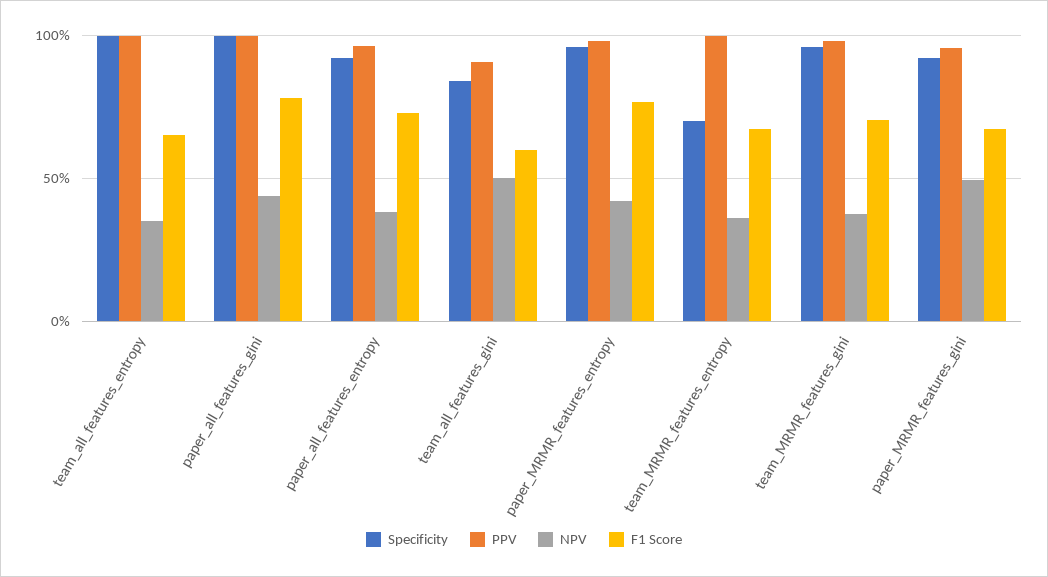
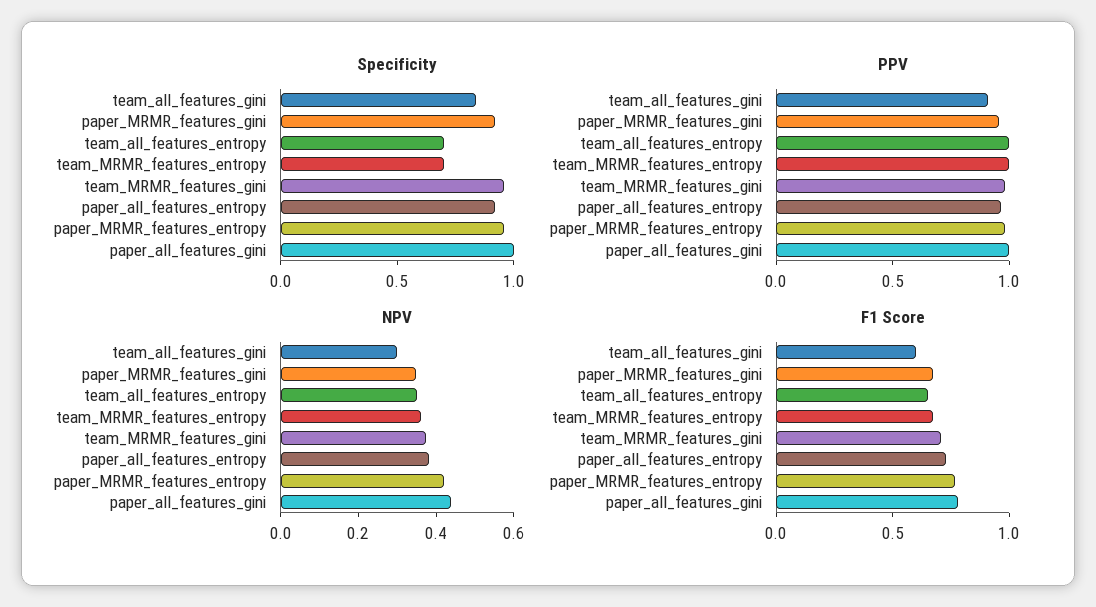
  {
    "Specificity": {
-     "team_all_features_entropy": 1,
+     "team_all_features_entropy": 0.7,
      "paper_all_features_gini": 1,
      "paper_all_features_entropy": 0.9,
      "team_all_features_gini": 0.85,
      "paper_MRMR_features_entropy": 0.95,
      "team_MRMR_features_entropy": 0.7,
      "team_MRMR_features_gini": 0.95,
      "paper_MRMR_features_gini": 0.9
    },
    "PPV": {
      "team_all_features_entropy": 1,
      "paper_all_features_gini": 1,
      "paper_all_features_entropy": 0.95,
      "team_all_features_gini": 0.9,
      "paper_MRMR_features_entropy": 1,
      "team_MRMR_features_entropy": 1,
      "team_MRMR_features_gini": 1,
      "paper_MRMR_features_gini": 0.95
    },
    "NPV": {
      "team_all_features_entropy": 0.35,
      "paper_all_features_gini": 0.45,
      "paper_all_features_entropy": 0.4,
-     "team_all_features_gini": 0.5,
+     "team_all_features_gini": 0.3,
      "paper_MRMR_features_entropy": 0.4,
      "team_MRMR_features_entropy": 0.35,
      "team_MRMR_features_gini": 0.4,
-     "paper_MRMR_features_gini": 0.5
+     "paper_MRMR_features_gini": 0.35
    },
    "F1 Score": {
      "team_all_features_entropy": 0.65,
      "paper_all_features_gini": 0.8,
      "paper_all_features_entropy": 0.75,
      "team_all_features_gini": 0.6,
      "paper_MRMR_features_entropy": 0.75,
      "team_MRMR_features_entropy": 0.65,
      "team_MRMR_features_gini": 0.7,
      "paper_MRMR_features_gini": 0.65
    }
  }

